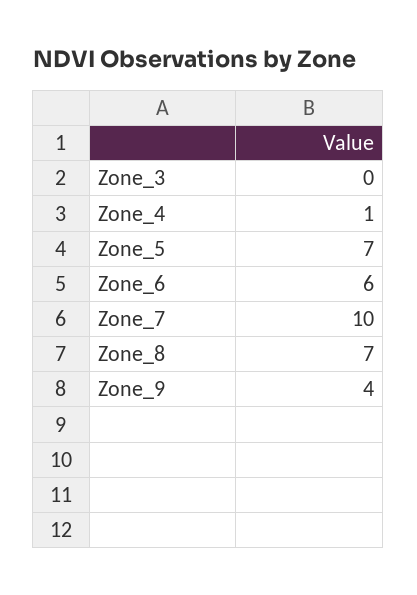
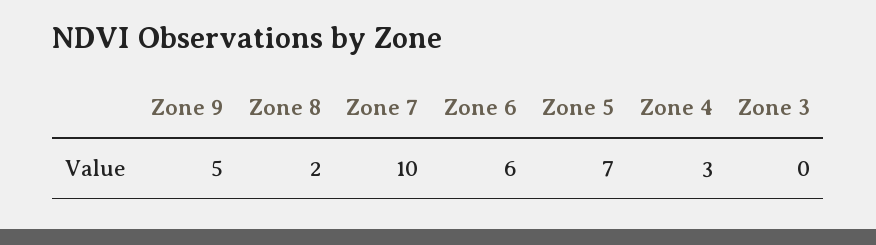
  {
    "Zone_3": 0,
-   "Zone_4": 1,
+   "Zone_4": 3,
    "Zone_5": 7,
    "Zone_6": 6,
    "Zone_7": 10,
-   "Zone_8": 7,
+   "Zone_8": 2,
-   "Zone_9": 4
+   "Zone_9": 5
  }

